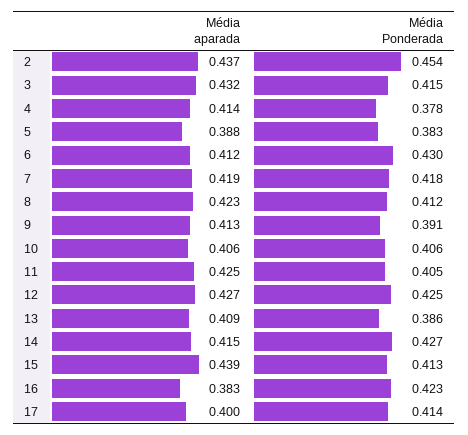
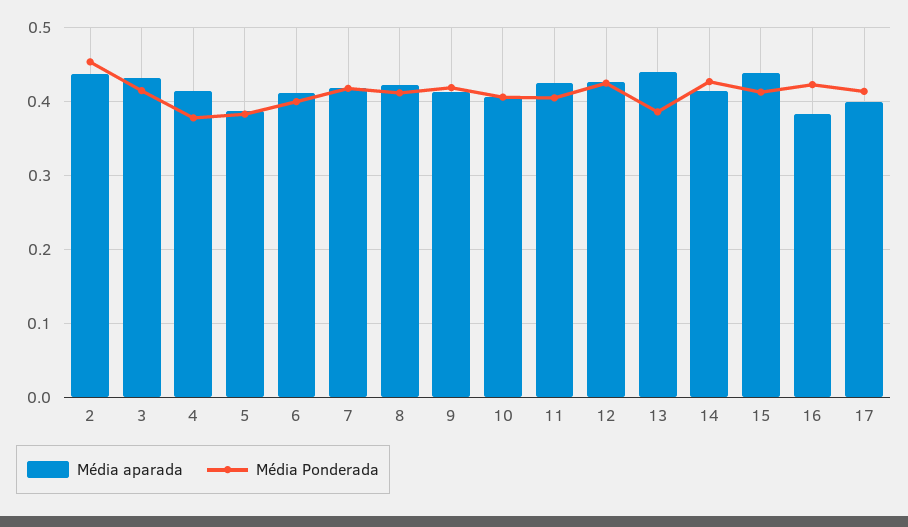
  {
    "Média aparada": {
      "2": 0.437,
      "3": 0.432,
      "4": 0.414,
      "5": 0.388,
      "6": 0.412,
      "7": 0.419,
      "8": 0.423,
      "9": 0.413,
      "10": 0.406,
      "11": 0.425,
      "12": 0.427,
-     "13": 0.409,
+     "13": 0.44,
      "14": 0.415,
      "15": 0.439,
      "16": 0.383,
      "17": 0.4
    },
    "Média Ponderada": {
      "2": 0.454,
      "3": 0.415,
      "4": 0.378,
      "5": 0.383,
-     "6": 0.43,
+     "6": 0.4,
      "7": 0.418,
      "8": 0.412,
-     "9": 0.391,
+     "9": 0.42,
      "10": 0.406,
      "11": 0.405,
      "12": 0.425,
      "13": 0.386,
      "14": 0.427,
      "15": 0.413,
      "16": 0.423,
      "17": 0.414
    }
  }

